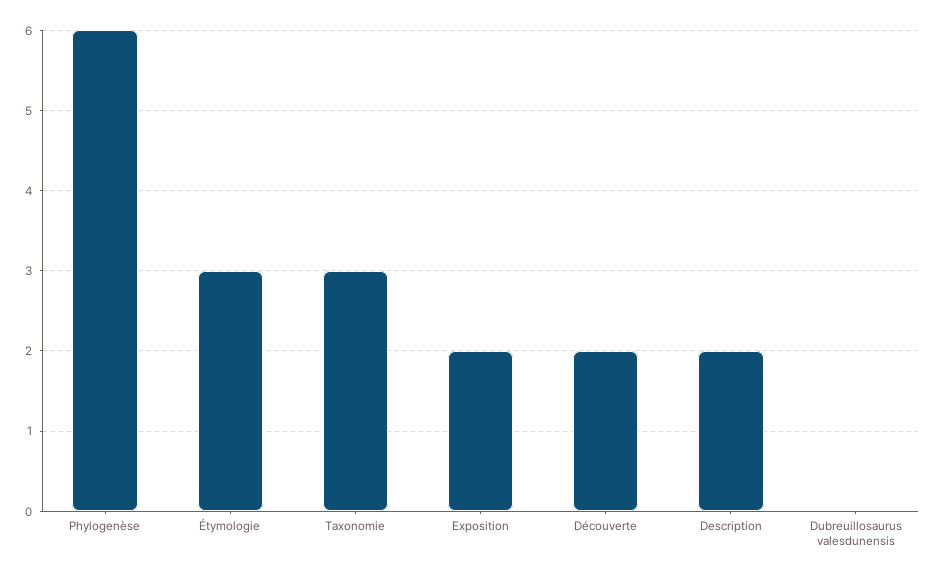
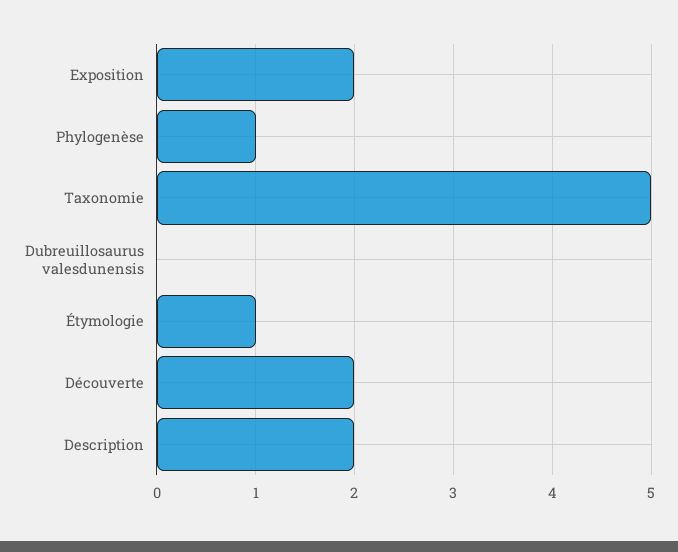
  {
-   "Phylogenèse": 6,
+   "Phylogenèse": 1,
-   "Étymologie": 3,
+   "Étymologie": 1,
-   "Taxonomie": 3,
+   "Taxonomie": 5,
    "Exposition": 2,
    "Découverte": 2,
    "Description": 2,
    "Dubreuillosaurus valesdunensis": 0
  }

